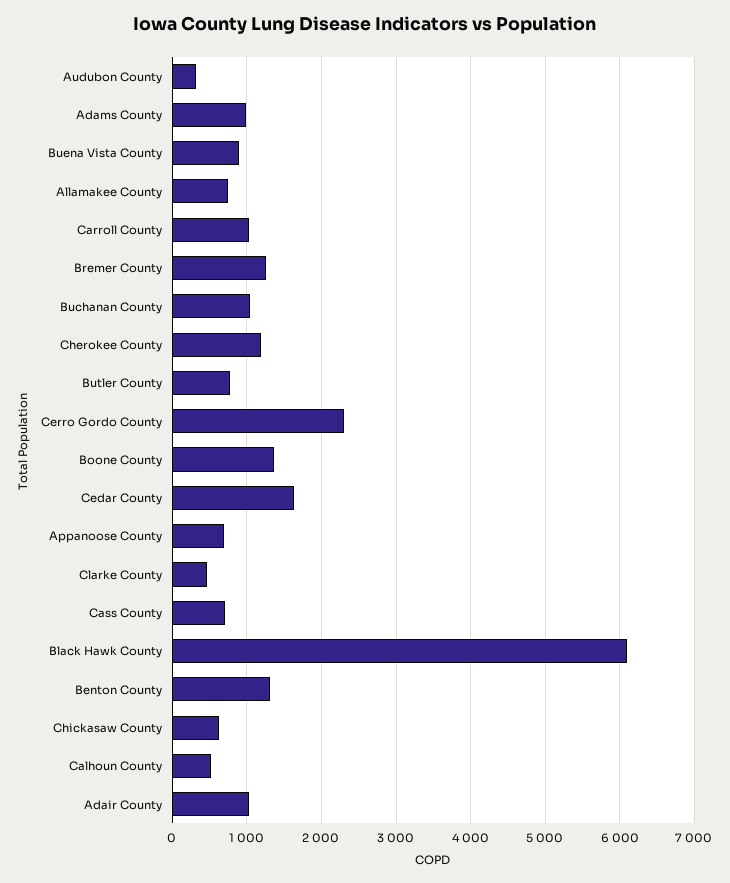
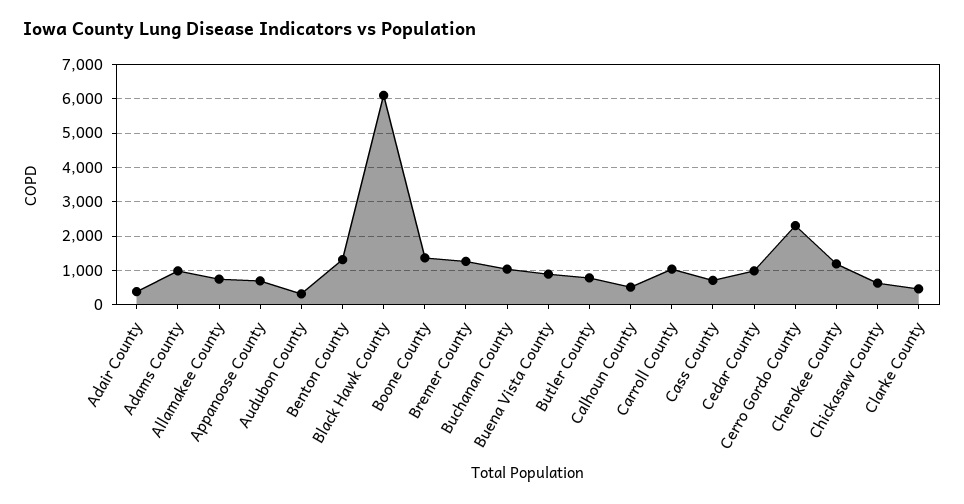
  {
    "Audubon County": 300,
    "Adams County": 1000,
    "Buena Vista County": 900,
    "Allamakee County": 700,
    "Carroll County": 1000,
    "Bremer County": 1300,
    "Buchanan County": 1000,
    "Cherokee County": 1200,
    "Butler County": 800,
    "Cerro Gordo County": 2300,
    "Boone County": 1400,
-   "Cedar County": 1600,
+   "Cedar County": 1000,
    "Appanoose County": 700,
    "Clarke County": 500,
    "Cass County": 700,
    "Black Hawk County": 6100,
    "Benton County": 1300,
    "Chickasaw County": 600,
    "Calhoun County": 500,
-   "Adair County": 1000
+   "Adair County": 400
  }

